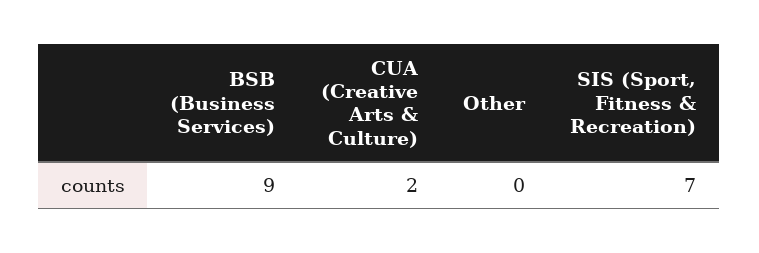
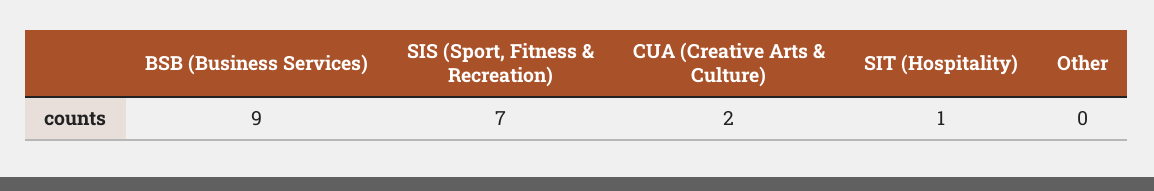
  {
    "BSB (Business Services)": 9,
    "CUA (Creative Arts & Culture)": 2,
    "Other": 0,
-   "SIS (Sport, Fitness & Recreation)": 7
+   "SIS (Sport, Fitness & Recreation)": 7,
+   "SIT (Hospitality)": 1
  }

